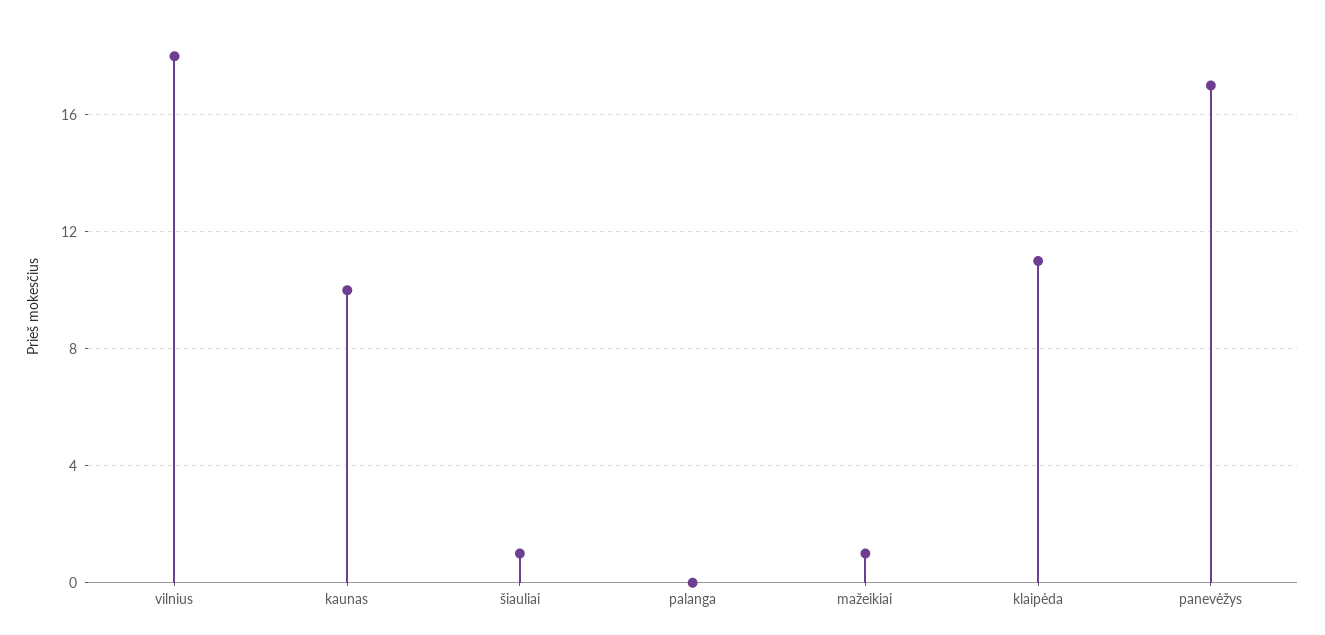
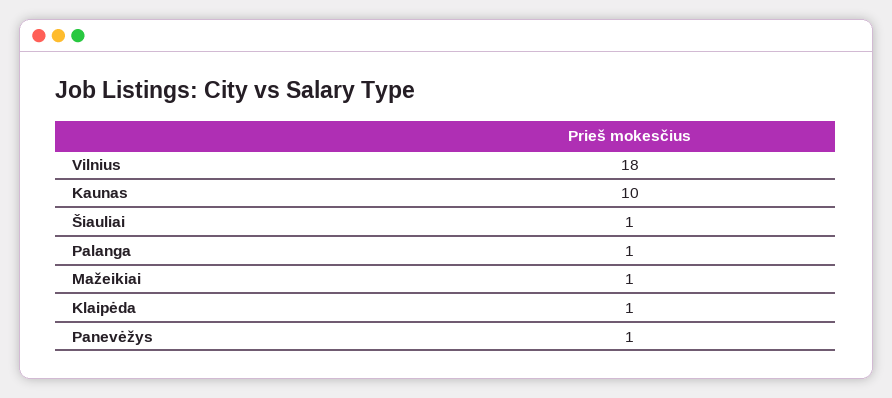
  {
    "vilnius": 18,
    "kaunas": 10,
    "šiauliai": 1,
-   "palanga": 0,
+   "palanga": 1,
    "mažeikiai": 1,
-   "klaipėda": 11,
+   "klaipėda": 1,
-   "panevėžys": 17
+   "panevėžys": 1
  }

